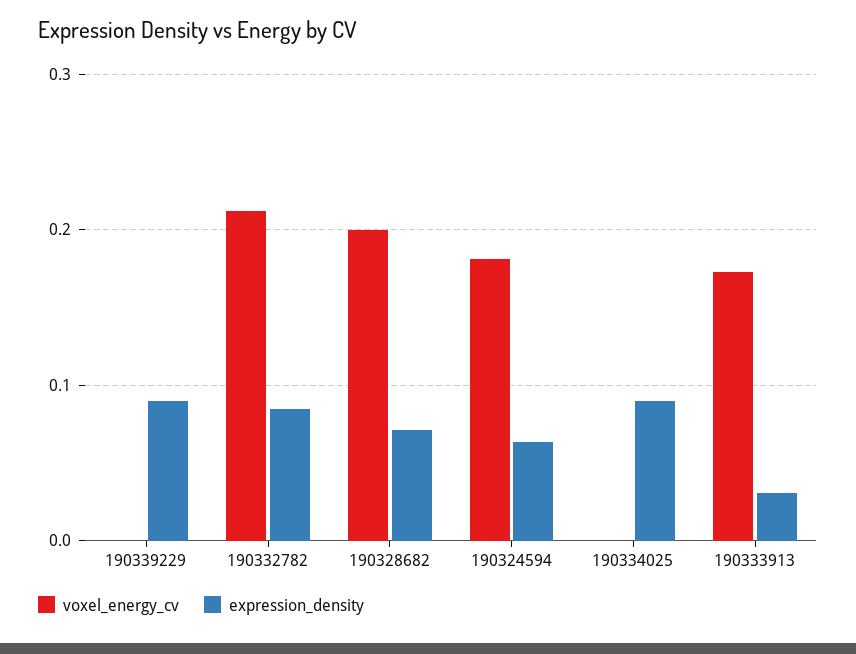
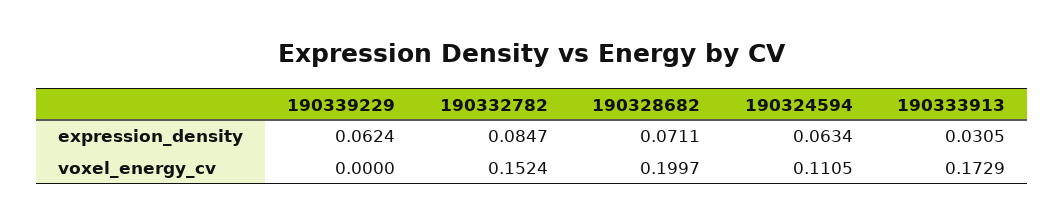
  {
    "voxel_energy_cv": {
      "190339229": 0,
-     "190332782": 0.21,
+     "190332782": 0.1524,
      "190328682": 0.1997,
-     "190324594": 0.18,
+     "190324594": 0.1105,
-     "190334025": 0,
      "190333913": 0.1729
    },
    "expression_density": {
-     "190339229": 0.09,
+     "190339229": 0.0624,
      "190332782": 0.0847,
      "190328682": 0.0711,
      "190324594": 0.0634,
-     "190334025": 0.09,
      "190333913": 0.0305
    }
  }

